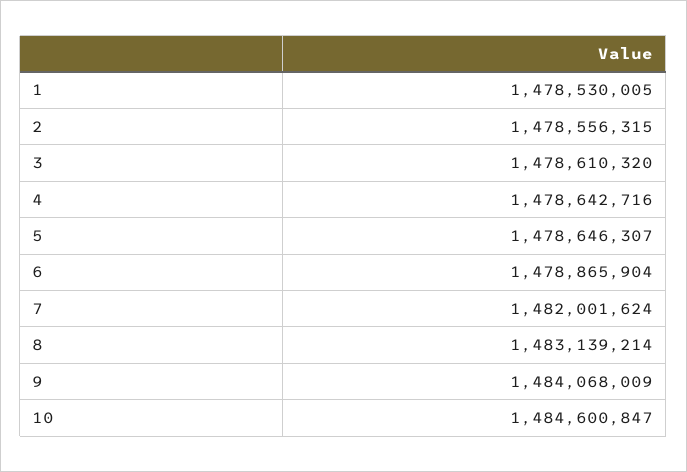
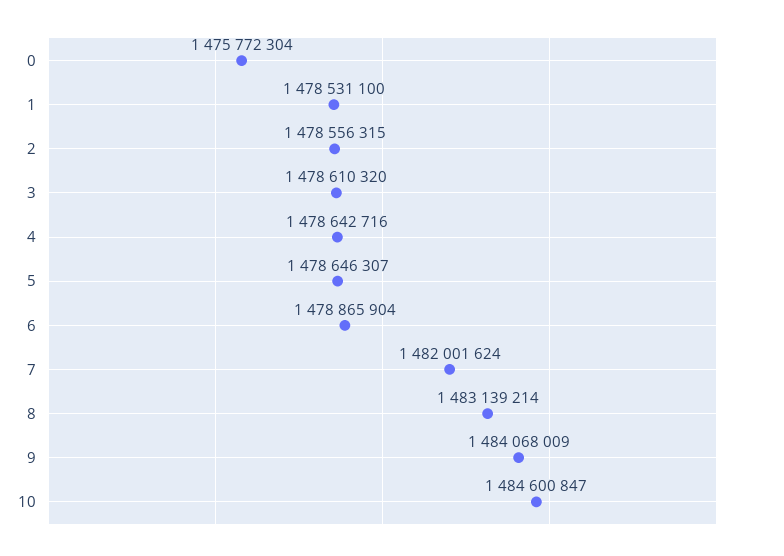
  {
-   "1": 1478530005,
+   "1": 1478531100,
    "2": 1478556315,
    "3": 1478610320,
    "4": 1478642716,
    "5": 1478646307,
    "6": 1478865904,
    "7": 1482001624,
    "8": 1483139214,
    "9": 1484068009,
-   "10": 1484600847
+   "10": 1484600847,
+   "0": 1475772304
  }

